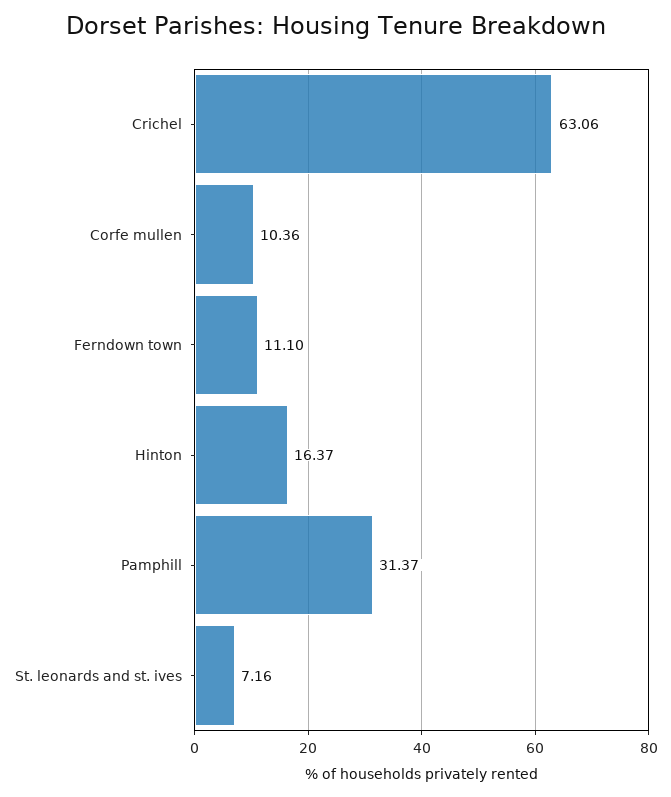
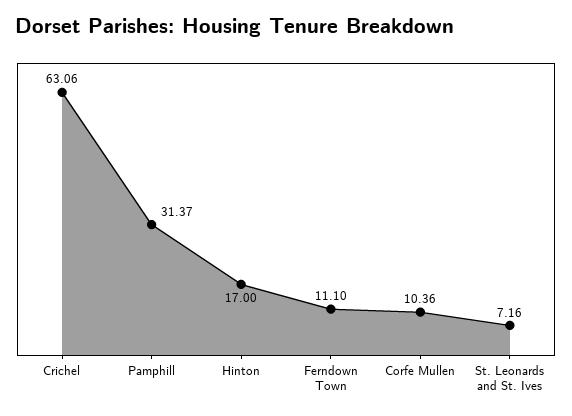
  {
    "Crichel": 63.06,
    "Corfe mullen": 10.36,
    "Ferndown town": 11.1,
-   "Hinton": 16.37,
+   "Hinton": 17,
    "Pamphill": 31.37,
    "St. leonards and st. ives": 7.16
  }

